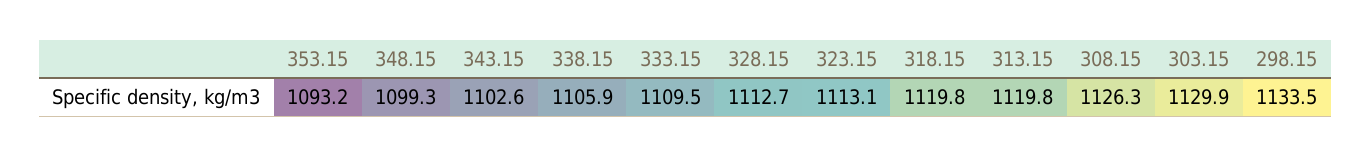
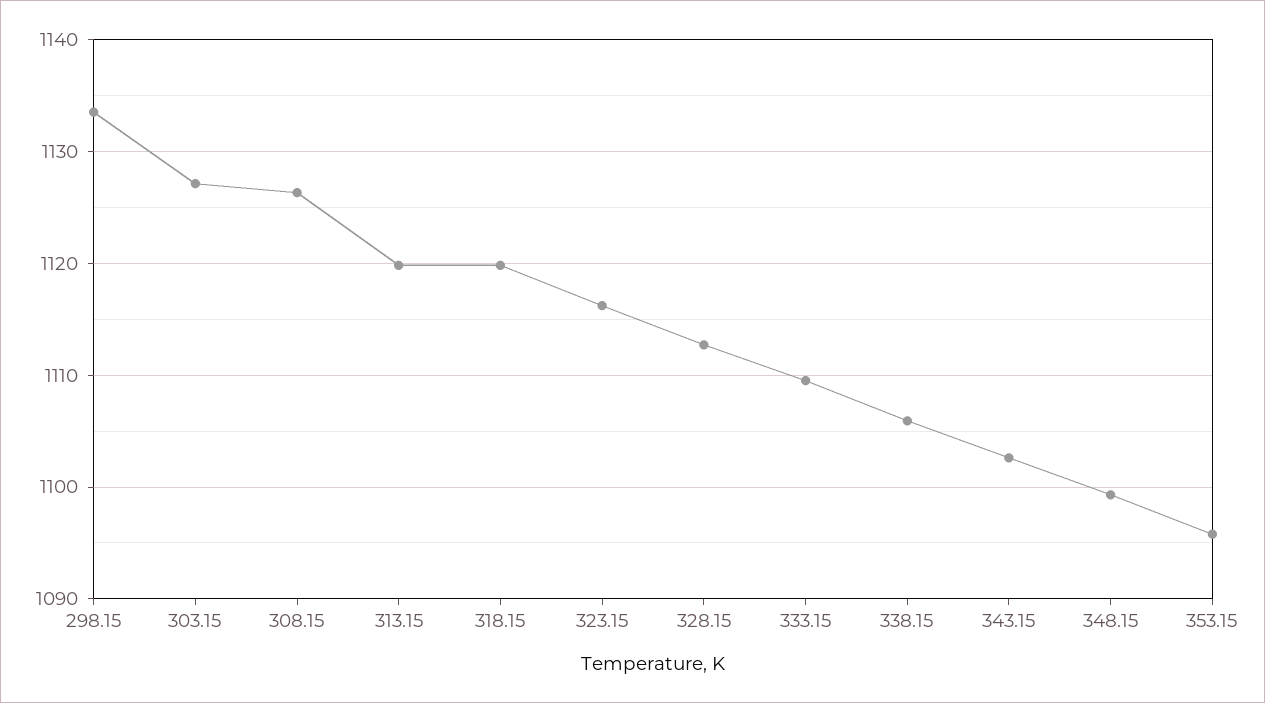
  {
-   "353.15": 1093.2,
+   "353.15": 1096,
    "348.15": 1099.3,
    "343.15": 1102.6,
    "338.15": 1105.9,
    "333.15": 1109.5,
    "328.15": 1112.7,
-   "323.15": 1113.1,
+   "323.15": 1116,
    "318.15": 1119.8,
    "313.15": 1119.8,
    "308.15": 1126.3,
-   "303.15": 1129.9,
+   "303.15": 1127,
    "298.15": 1133.5
  }

